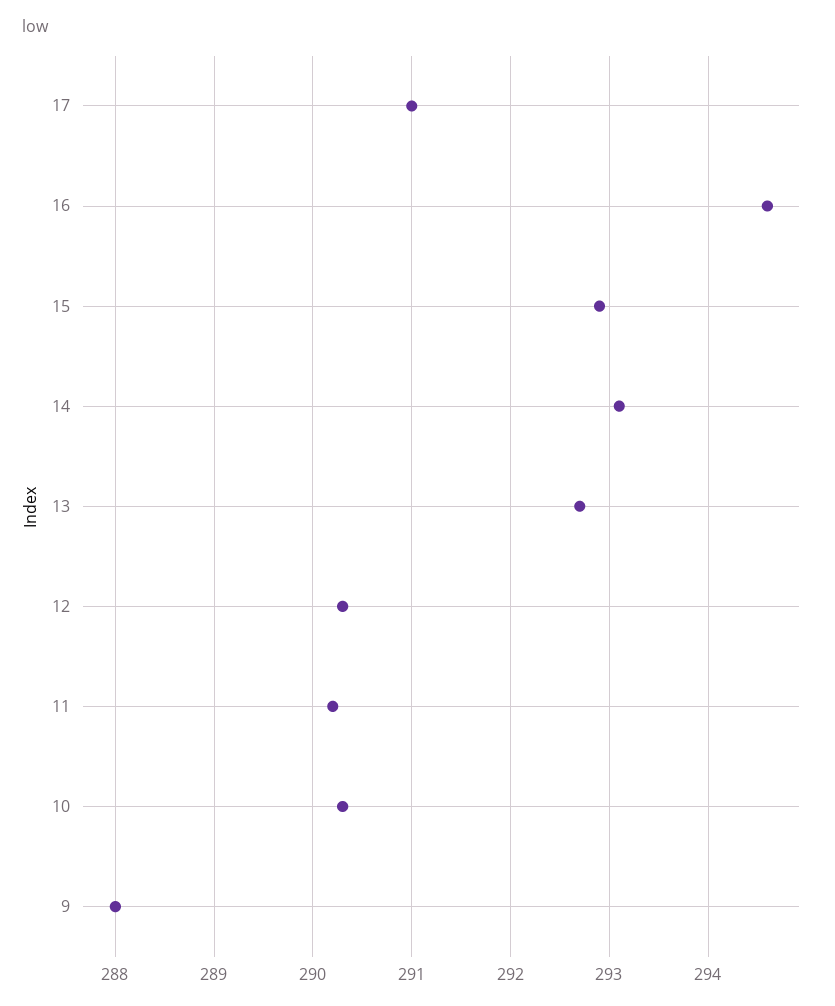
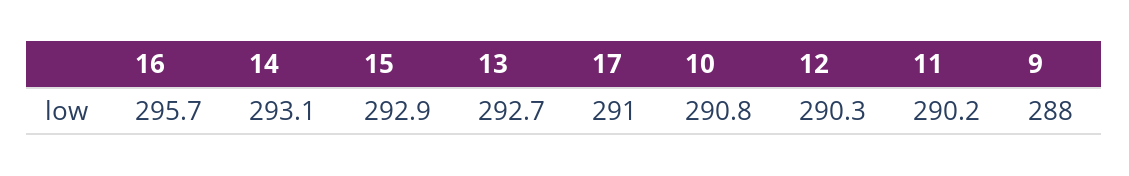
  {
    "17": 291,
-   "16": 294.6,
+   "16": 295.7,
    "15": 292.9,
    "14": 293.1,
    "13": 292.7,
    "12": 290.3,
    "11": 290.2,
-   "10": 290.3,
+   "10": 290.8,
    "9": 288
  }

